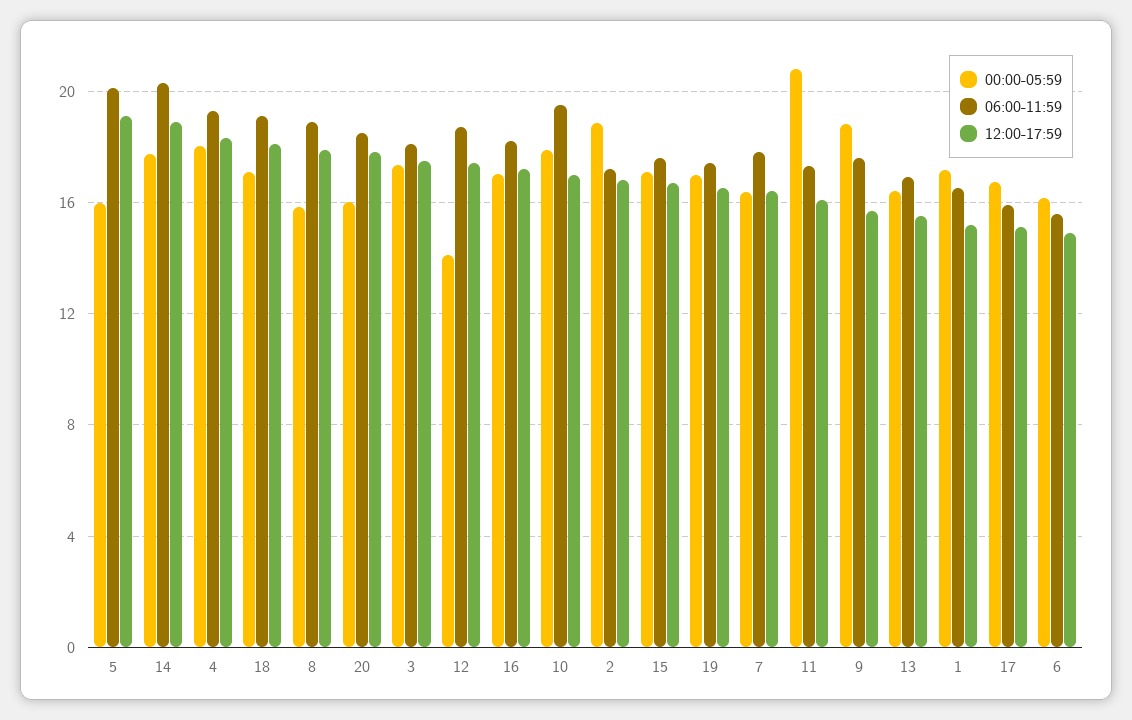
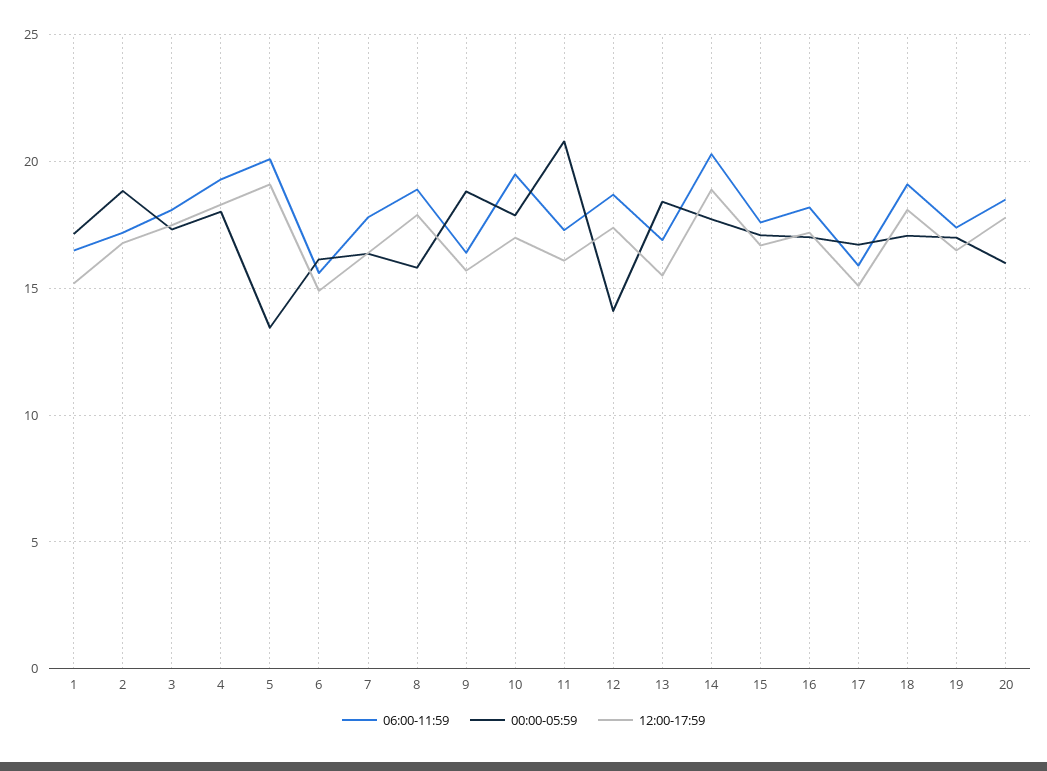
  {
    "00:00-05:59": {
-     "5": 16,
+     "5": 13.5,
      "14": 17.5,
      "4": 18,
      "18": 17,
      "8": 16,
      "20": 16,
      "3": 17.5,
      "12": 14,
      "16": 17,
      "10": 18,
      "2": 19,
      "15": 17,
      "19": 17,
      "7": 16.5,
      "11": 21,
      "9": 19,
-     "13": 16.5,
+     "13": 18.5,
      "1": 17,
      "17": 16.5,
      "6": 16
    },
    "06:00-11:59": {
      "5": 20,
      "14": 20.5,
      "4": 19.5,
      "18": 19,
      "8": 19,
      "20": 18.5,
      "3": 18,
      "12": 18.5,
      "16": 18,
      "10": 19.5,
      "2": 17,
      "15": 17.5,
      "19": 17.5,
      "7": 18,
      "11": 17.5,
-     "9": 17.5,
+     "9": 16.5,
      "13": 17,
      "1": 16.5,
      "17": 16,
      "6": 15.5
    },
    "12:00-17:59": {
      "5": 19,
      "14": 19,
      "4": 18.5,
      "18": 18,
      "8": 18,
      "20": 18,
      "3": 17.5,
      "12": 17.5,
      "16": 17,
      "10": 17,
      "2": 17,
      "15": 16.5,
      "19": 16.5,
      "7": 16.5,
      "11": 16,
      "9": 15.5,
      "13": 15.5,
      "1": 15,
      "17": 15,
      "6": 15
    }
  }

